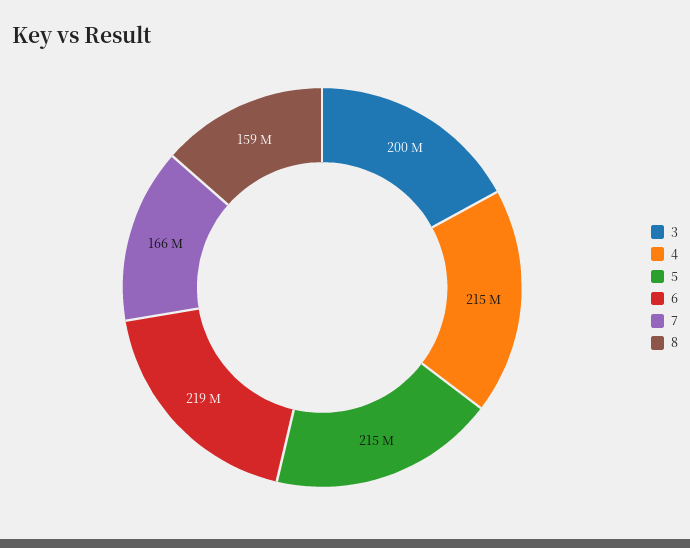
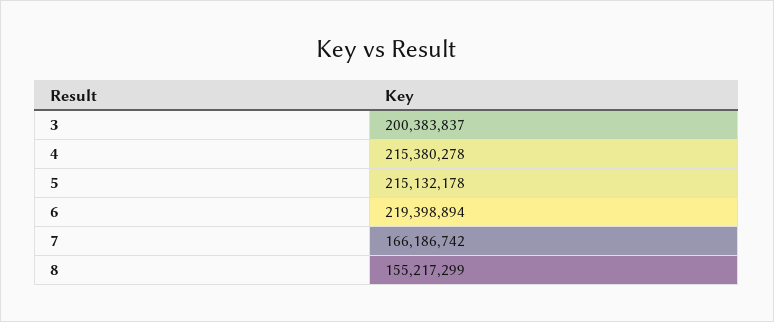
  {
    "3": 200383837,
    "4": 215380278,
    "5": 215132178,
    "6": 219398894,
    "7": 166186742,
-   "8": 159000000
+   "8": 155217299
  }

